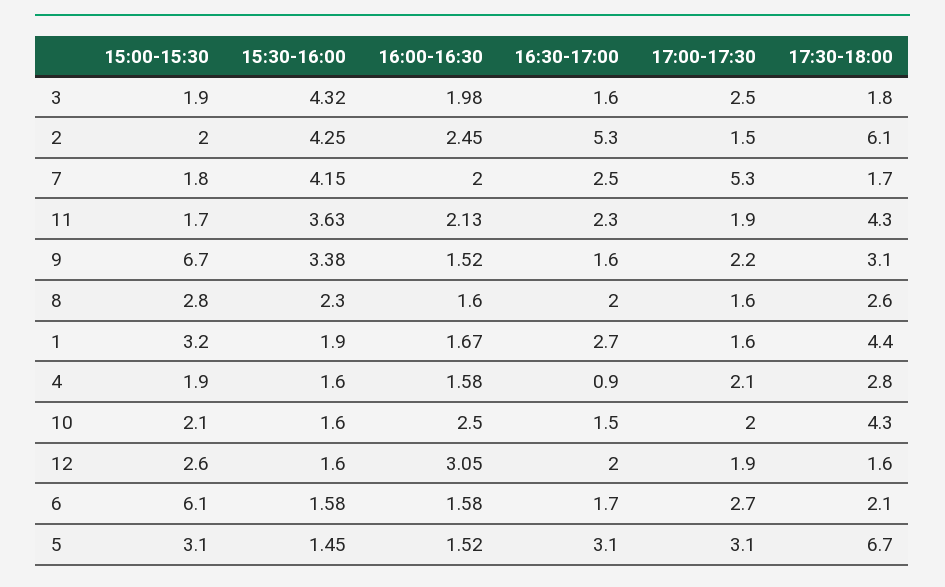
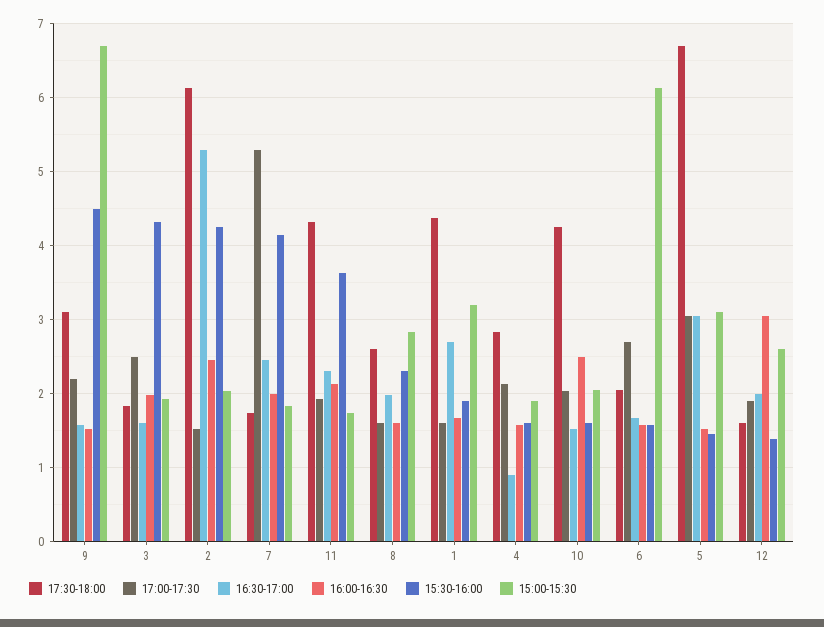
  {
    "15:00-15:30": {
      "3": 1.9,
      "2": 2,
      "7": 1.8,
      "11": 1.7,
      "9": 6.7,
      "8": 2.8,
      "1": 3.2,
      "4": 1.9,
      "10": 2.1,
      "12": 2.6,
      "6": 6.1,
      "5": 3.1
    },
    "15:30-16:00": {
      "3": 4.32,
      "2": 4.25,
      "7": 4.15,
      "11": 3.63,
-     "9": 3.38,
+     "9": 4.5,
      "8": 2.3,
      "1": 1.9,
      "4": 1.6,
      "10": 1.6,
-     "12": 1.6,
+     "12": 1.4,
      "6": 1.58,
      "5": 1.45
    },
    "16:00-16:30": {
      "3": 1.98,
      "2": 2.45,
      "7": 2,
      "11": 2.13,
      "9": 1.52,
      "8": 1.6,
      "1": 1.67,
      "4": 1.58,
      "10": 2.5,
      "12": 3.05,
      "6": 1.58,
      "5": 1.52
    },
    "16:30-17:00": {
      "3": 1.6,
      "2": 5.3,
      "7": 2.5,
      "11": 2.3,
      "9": 1.6,
      "8": 2,
      "1": 2.7,
      "4": 0.9,
      "10": 1.5,
      "12": 2,
      "6": 1.7,
      "5": 3.1
    },
    "17:00-17:30": {
      "3": 2.5,
      "2": 1.5,
      "7": 5.3,
      "11": 1.9,
      "9": 2.2,
      "8": 1.6,
      "1": 1.6,
      "4": 2.1,
      "10": 2,
      "12": 1.9,
      "6": 2.7,
      "5": 3.1
    },
    "17:30-18:00": {
      "3": 1.8,
      "2": 6.1,
      "7": 1.7,
      "11": 4.3,
      "9": 3.1,
      "8": 2.6,
      "1": 4.4,
      "4": 2.8,
      "10": 4.3,
      "12": 1.6,
      "6": 2.1,
      "5": 6.7
    }
  }

